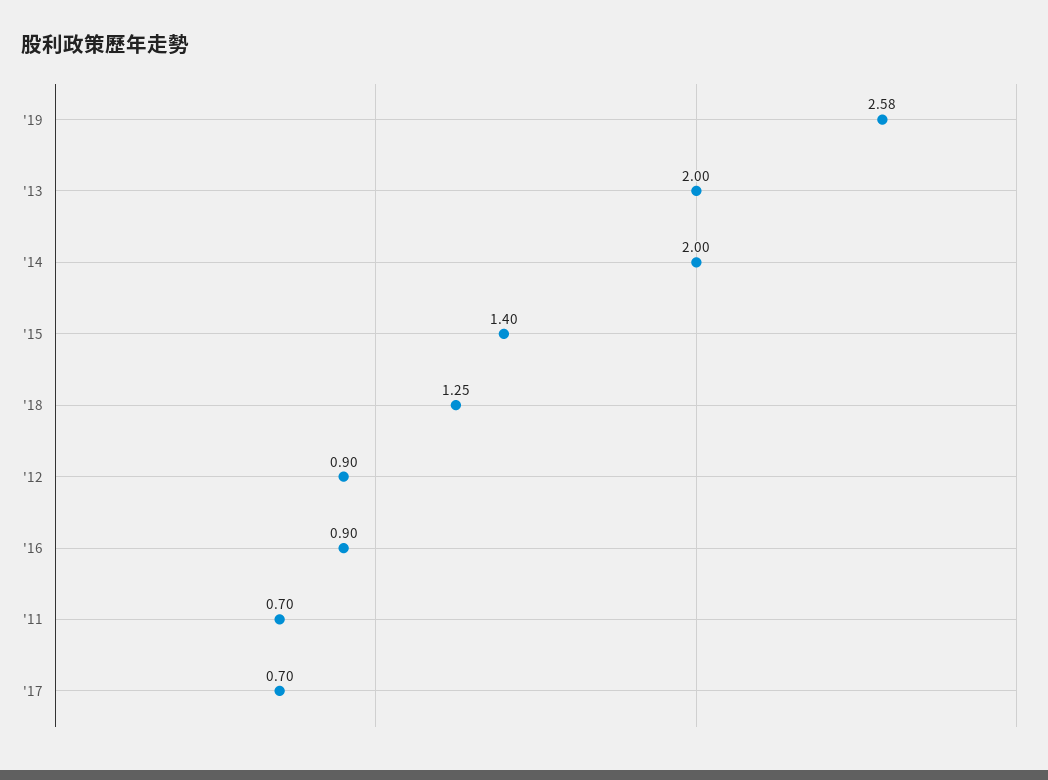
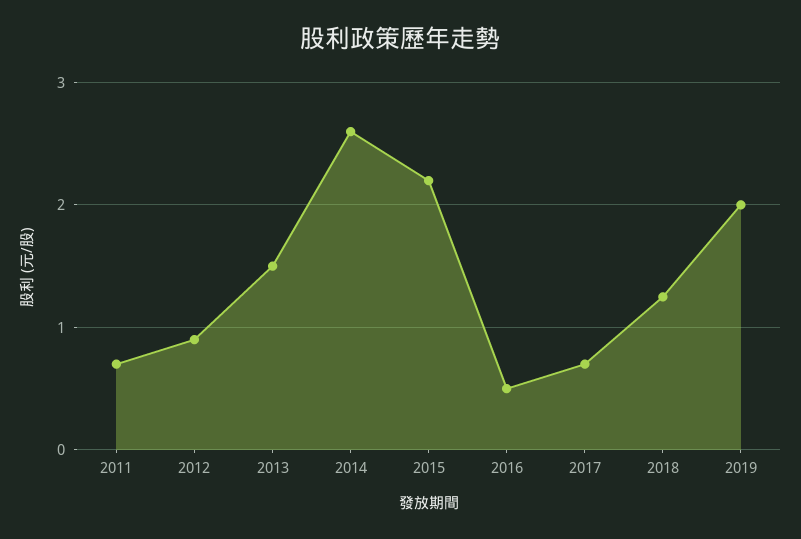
  {
-   "'19": 2.58,
+   "'19": 2,
-   "'13": 2,
+   "'13": 1.5,
-   "'14": 2,
+   "'14": 2.6,
-   "'15": 1.4,
+   "'15": 2.2,
    "'18": 1.25,
    "'12": 0.9,
-   "'16": 0.9,
+   "'16": 0.5,
    "'11": 0.7,
    "'17": 0.7
  }

